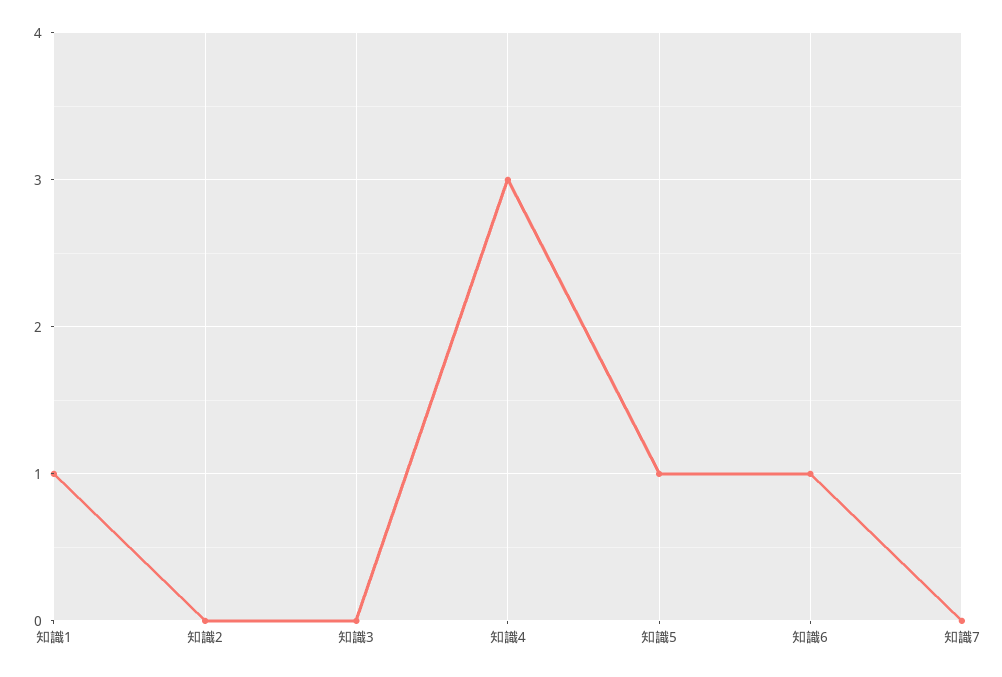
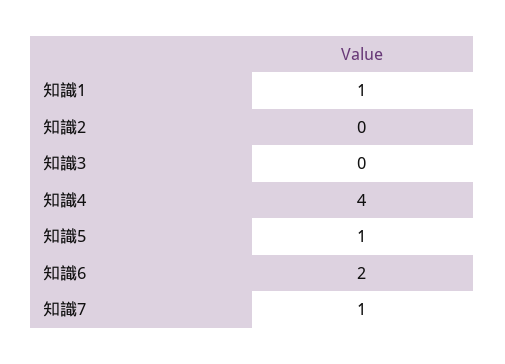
  {
    "知識1": 1,
    "知識2": 0,
    "知識3": 0,
-   "知識4": 3,
+   "知識4": 4,
    "知識5": 1,
-   "知識6": 1,
+   "知識6": 2,
-   "知識7": 0
+   "知識7": 1
  }

